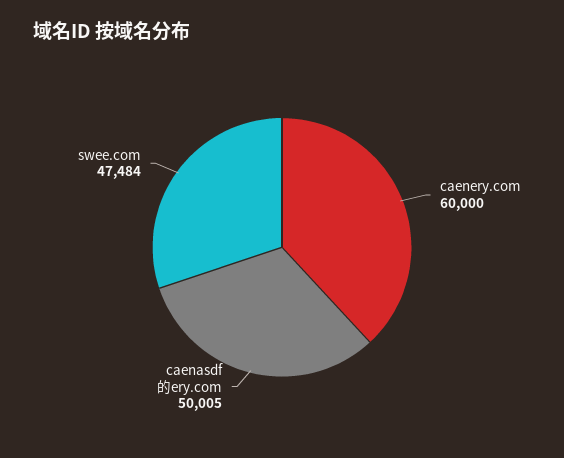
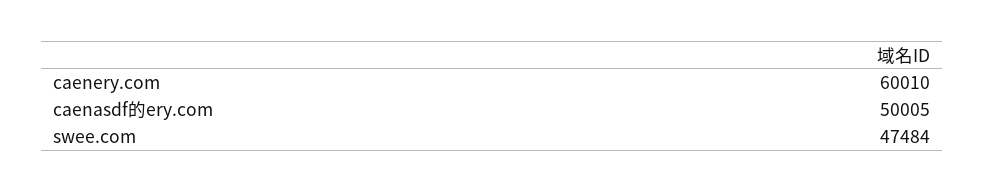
  {
-   "caenery.com": 60000,
+   "caenery.com": 60010,
    "caenasdf的ery.com": 50005,
    "swee.com": 47484
  }

